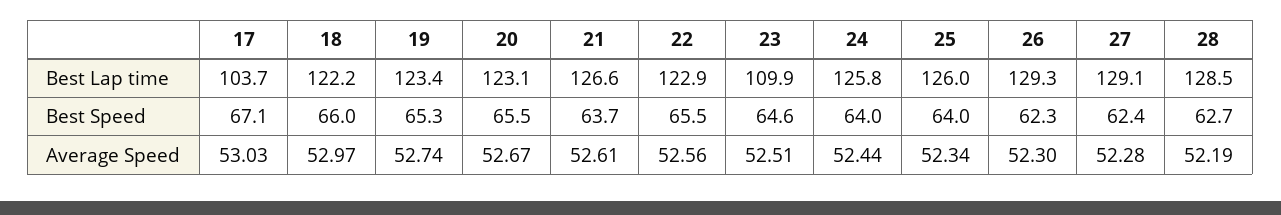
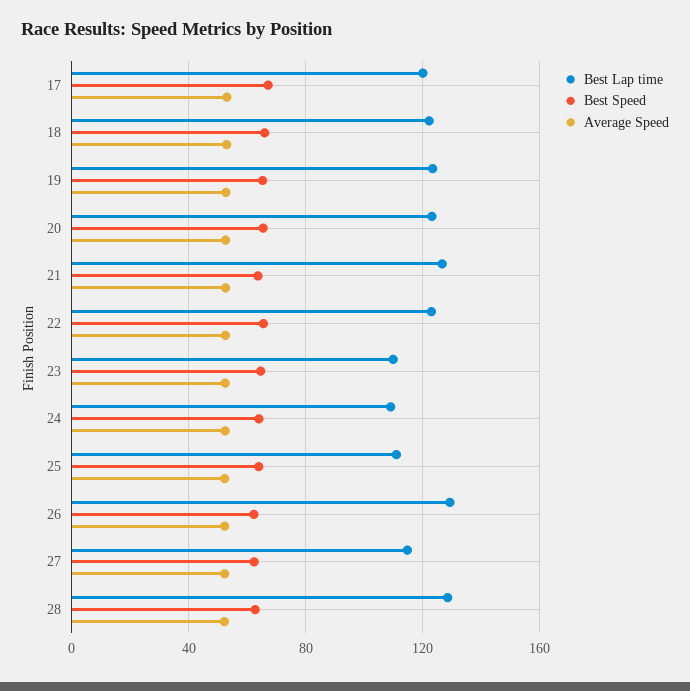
  {
    "Best Lap time": {
-     "17": 103.7,
+     "17": 120,
      "18": 122.2,
      "19": 123.4,
      "20": 123.1,
      "21": 126.6,
      "22": 122.9,
      "23": 109.9,
-     "24": 125.8,
+     "24": 110,
-     "25": 126,
+     "25": 110,
      "26": 129.3,
-     "27": 129.1,
+     "27": 115,
      "28": 128.5
    },
    "Best Speed": {
      "17": 67.1,
      "18": 66,
      "19": 65.3,
      "20": 65.5,
      "21": 63.7,
      "22": 65.5,
      "23": 64.6,
      "24": 64,
      "25": 64,
      "26": 62.3,
      "27": 62.4,
      "28": 62.7
    },
    "Average Speed": {
      "17": 53.03,
      "18": 52.97,
      "19": 52.74,
      "20": 52.67,
      "21": 52.61,
      "22": 52.56,
      "23": 52.51,
      "24": 52.44,
      "25": 52.34,
      "26": 52.3,
      "27": 52.28,
      "28": 52.19
    }
  }

